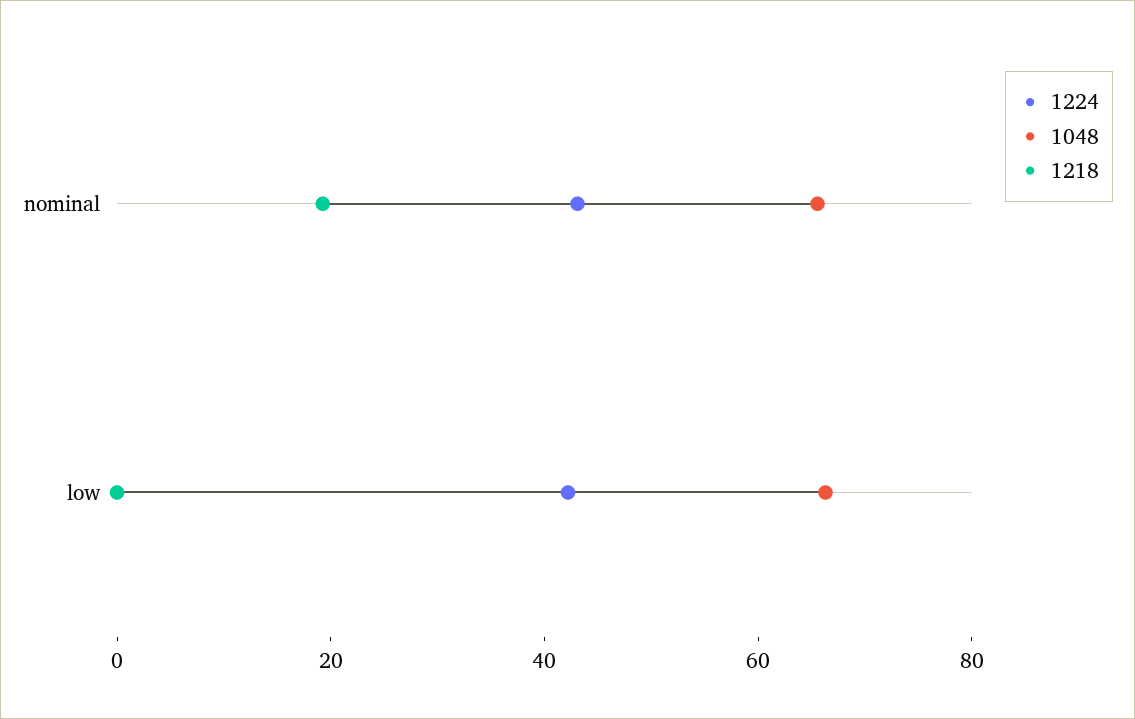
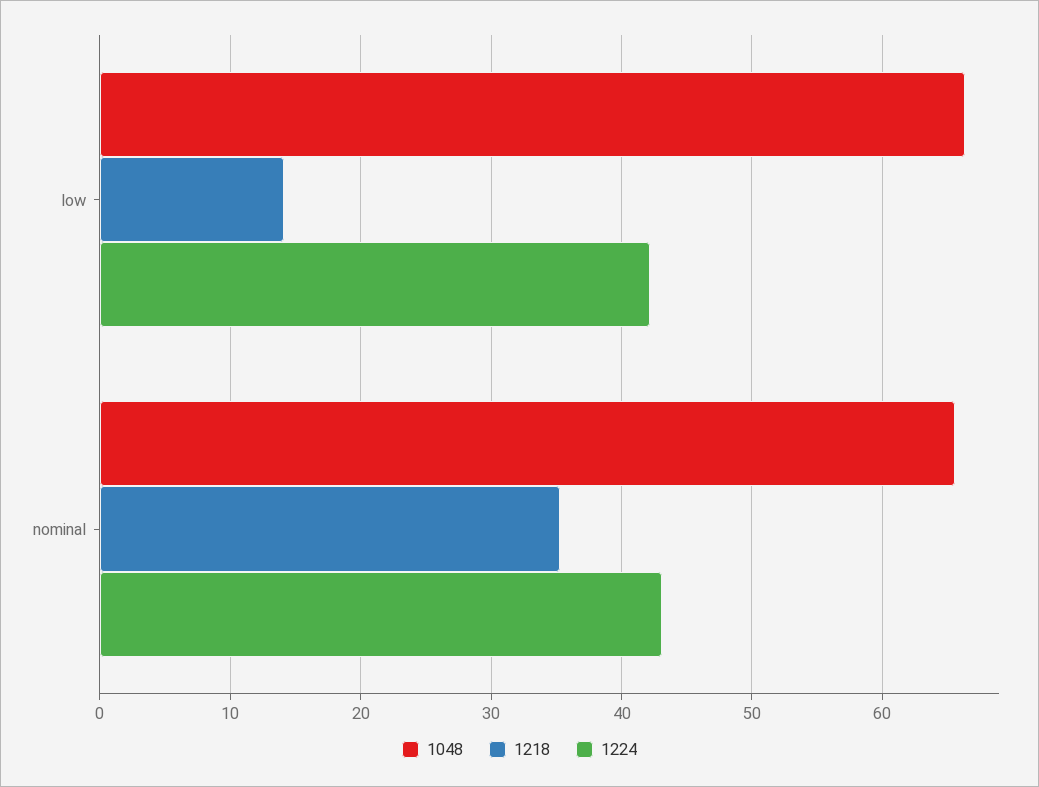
  {
    "1224": {
      "nominal": 43,
      "low": 42
    },
    "1048": {
      "nominal": 66,
      "low": 66
    },
    "1218": {
-     "nominal": 20,
+     "nominal": 35,
-     "low": 0
+     "low": 14
    }
  }

